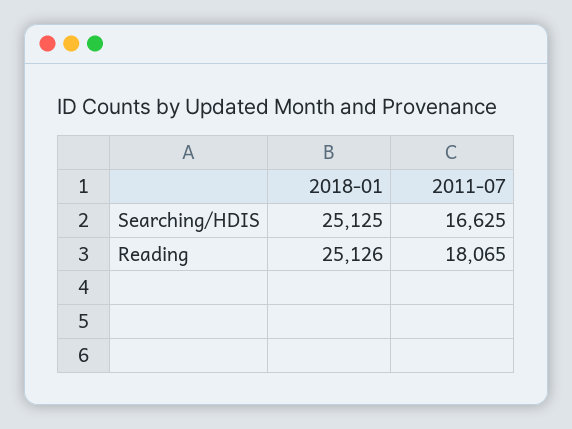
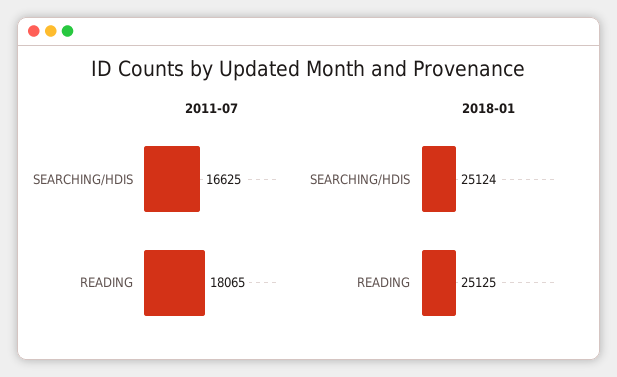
  {
    "2018-01": {
-     "Searching/HDIS": 25125,
+     "Searching/HDIS": 25124,
-     "Reading": 25126
+     "Reading": 25125
    },
    "2011-07": {
      "Searching/HDIS": 16625,
      "Reading": 18065
    }
  }

